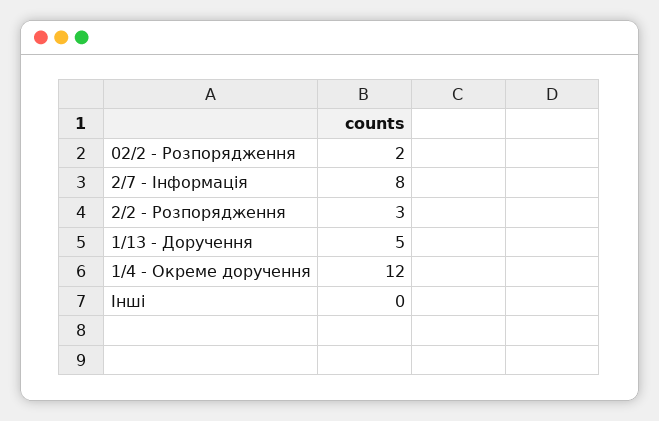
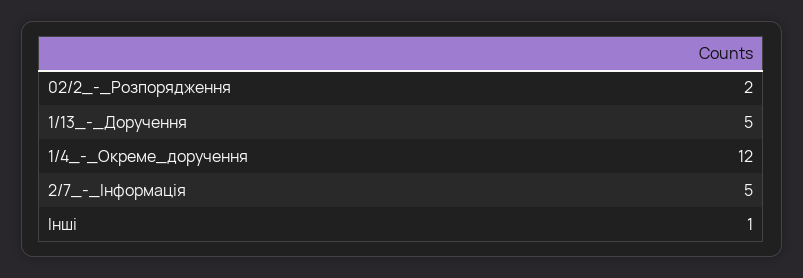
  {
    "02/2 - Розпорядження": 2,
-   "2/7 - Інформація": 8,
+   "2/7 - Інформація": 5,
-   "2/2 - Розпорядження": 3,
    "1/13 - Доручення": 5,
    "1/4 - Окреме доручення": 12,
-   "Інші": 0
+   "Інші": 1
  }

